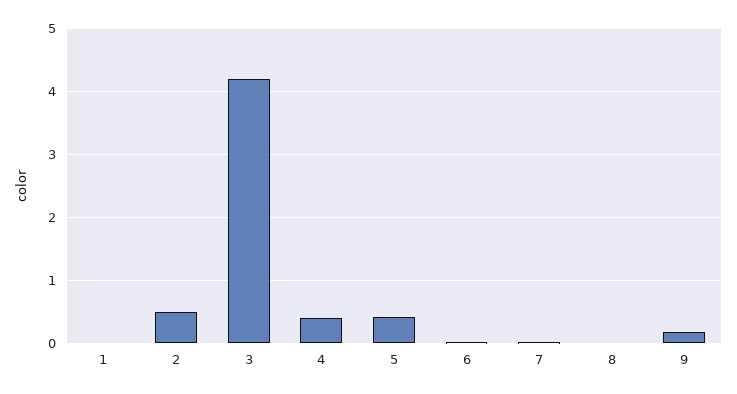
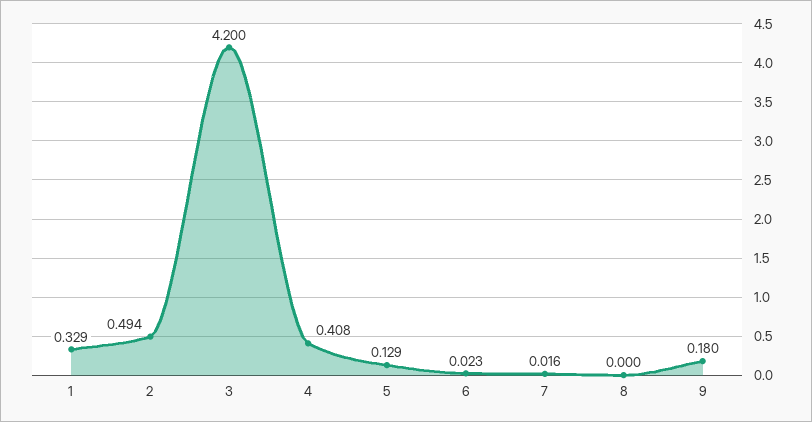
  {
-   "1": 0,
+   "1": 0.329,
    "2": 0.494,
    "3": 4.2,
    "4": 0.408,
-   "5": 0.4,
+   "5": 0.129,
    "6": 0.023,
    "7": 0.016,
    "8": 0,
    "9": 0.18
  }

